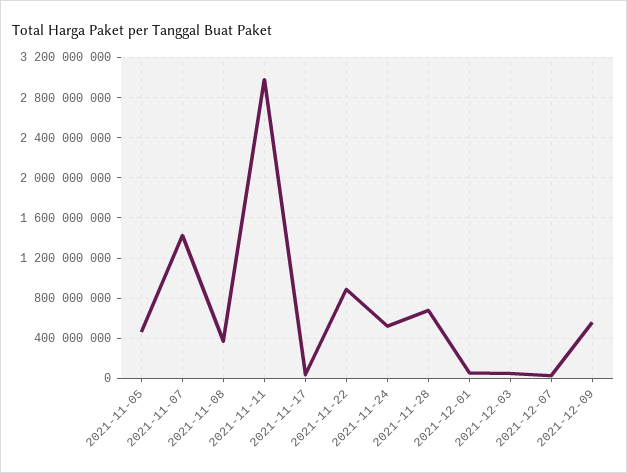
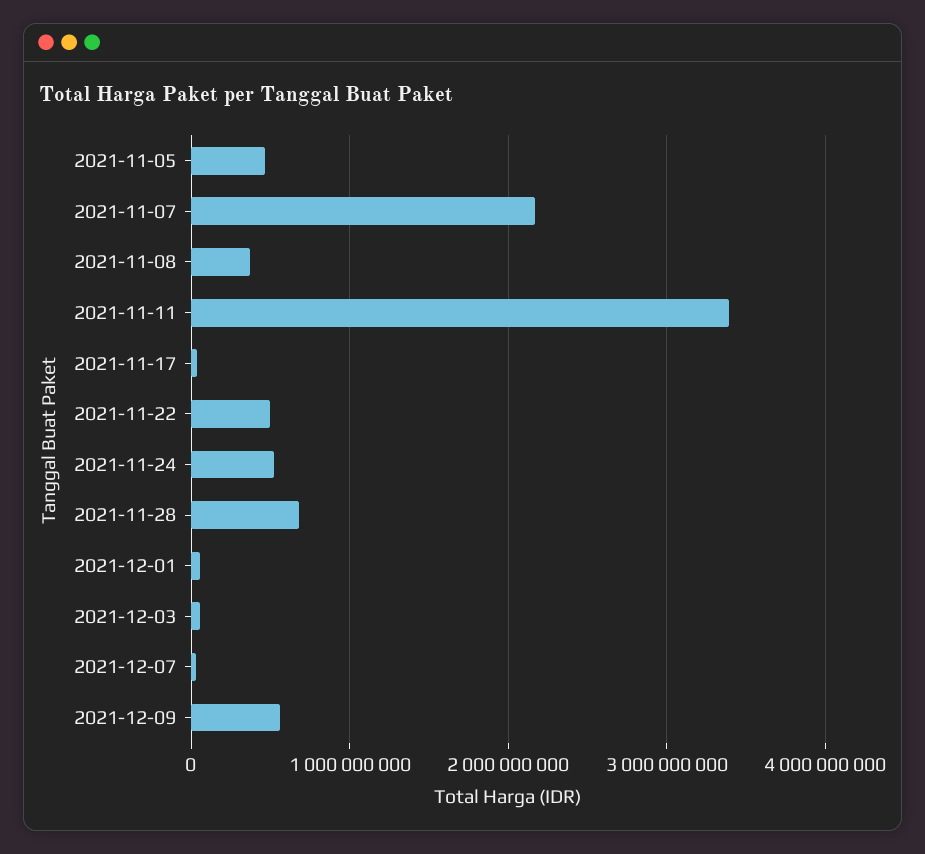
  {
    "2021-11-05": 500000000,
-   "2021-11-07": 1400000000,
+   "2021-11-07": 2200000000,
    "2021-11-08": 400000000,
-   "2021-11-11": 3000000000,
+   "2021-11-11": 3400000000,
    "2021-11-17": 0,
-   "2021-11-22": 900000000,
+   "2021-11-22": 500000000,
    "2021-11-24": 500000000,
    "2021-11-28": 700000000,
    "2021-12-01": 100000000,
    "2021-12-03": 100000000,
    "2021-12-07": 0,
    "2021-12-09": 600000000
  }

